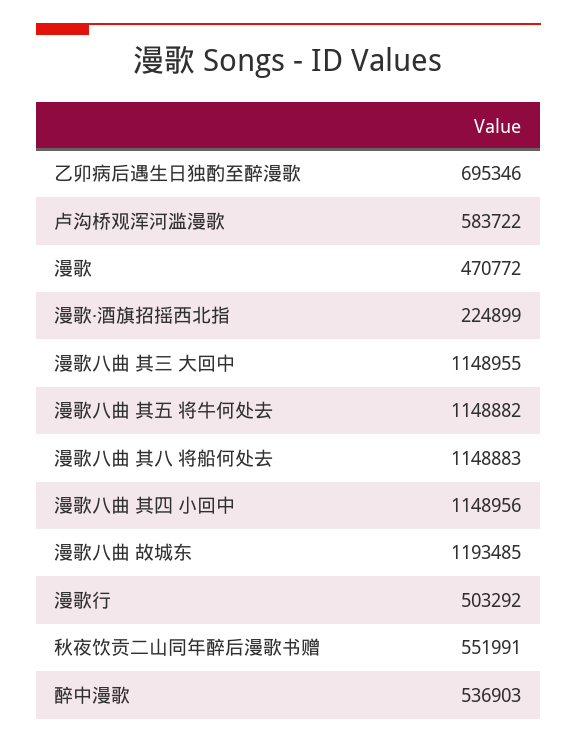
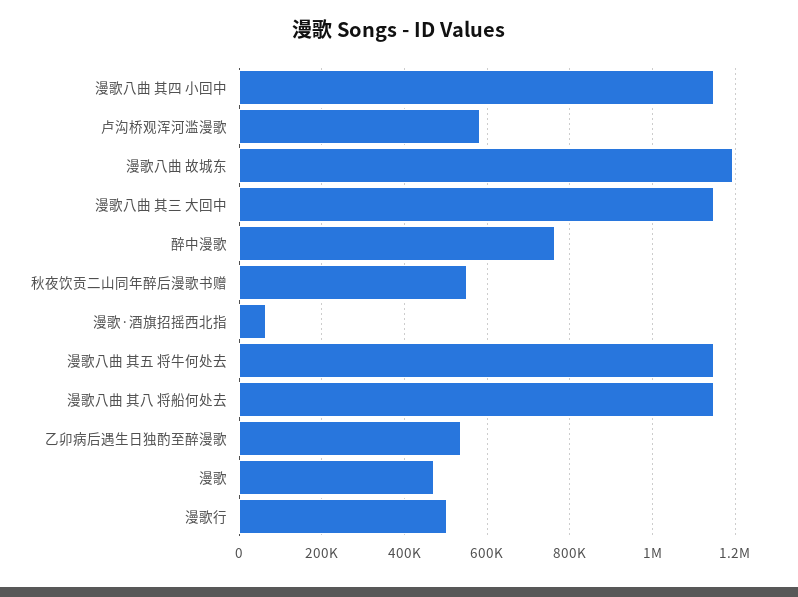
  {
-   "乙卯病后遇生日独酌至醉漫歌": 695346,
+   "乙卯病后遇生日独酌至醉漫歌": 540000,
    "卢沟桥观浑河滥漫歌": 583722,
    "漫歌": 470772,
-   "漫歌·酒旗招摇西北指": 224899,
+   "漫歌·酒旗招摇西北指": 60000,
    "漫歌八曲 其三 大回中": 1148955,
    "漫歌八曲 其五 将牛何处去": 1148882,
    "漫歌八曲 其八 将船何处去": 1148883,
    "漫歌八曲 其四 小回中": 1148956,
    "漫歌八曲 故城东": 1193485,
    "漫歌行": 503292,
    "秋夜饮贡二山同年醉后漫歌书赠": 551991,
-   "醉中漫歌": 536903
+   "醉中漫歌": 760000
  }

